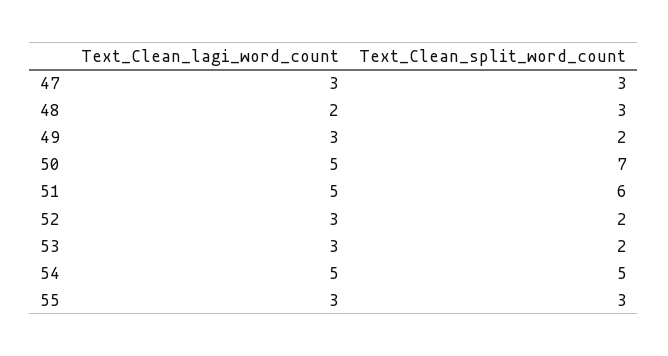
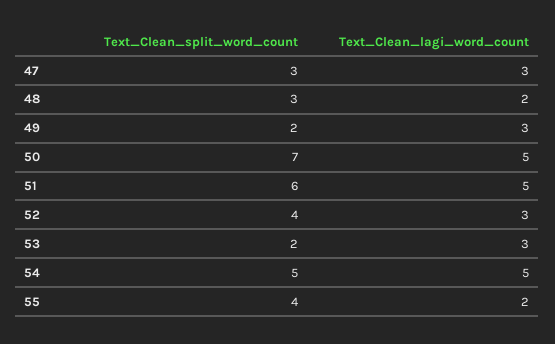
  {
    "Text_Clean_lagi_word_count": {
      "47": 3,
      "48": 2,
      "49": 3,
      "50": 5,
      "51": 5,
      "52": 3,
      "53": 3,
      "54": 5,
-     "55": 3
+     "55": 2
    },
    "Text_Clean_split_word_count": {
      "47": 3,
      "48": 3,
      "49": 2,
      "50": 7,
      "51": 6,
-     "52": 2,
+     "52": 4,
      "53": 2,
      "54": 5,
-     "55": 3
+     "55": 4
    }
  }

